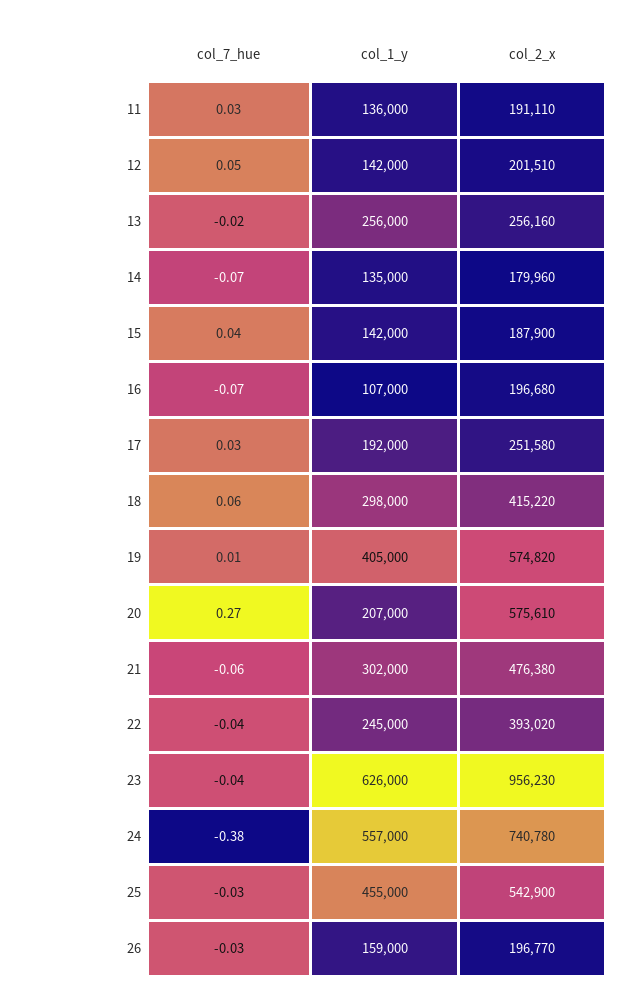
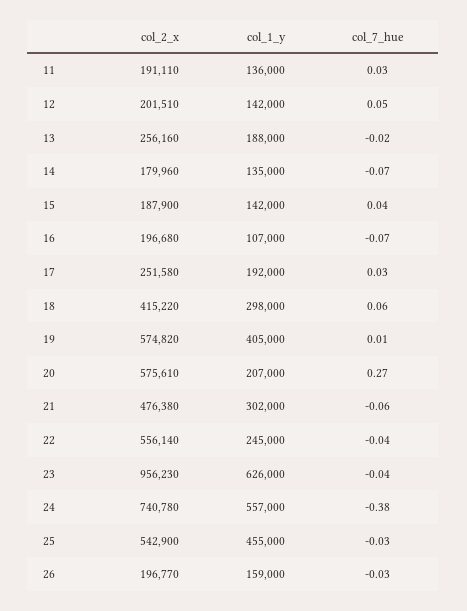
  {
    "col_7_hue": {
      "11": 0.03,
      "12": 0.05,
      "13": -0.02,
      "14": -0.07,
      "15": 0.04,
      "16": -0.07,
      "17": 0.03,
      "18": 0.06,
      "19": 0.01,
      "20": 0.27,
      "21": -0.06,
      "22": -0.04,
      "23": -0.04,
      "24": -0.38,
      "25": -0.03,
      "26": -0.03
    },
    "col_1_y": {
      "11": 136000,
      "12": 142000,
-     "13": 256000,
+     "13": 188000,
      "14": 135000,
      "15": 142000,
      "16": 107000,
      "17": 192000,
      "18": 298000,
      "19": 405000,
      "20": 207000,
      "21": 302000,
      "22": 245000,
      "23": 626000,
      "24": 557000,
      "25": 455000,
      "26": 159000
    },
    "col_2_x": {
      "11": 191110,
      "12": 201510,
      "13": 256160,
      "14": 179960,
      "15": 187900,
      "16": 196680,
      "17": 251580,
      "18": 415220,
      "19": 574820,
      "20": 575610,
      "21": 476380,
-     "22": 393020,
+     "22": 556140,
      "23": 956230,
      "24": 740780,
      "25": 542900,
      "26": 196770
    }
  }

